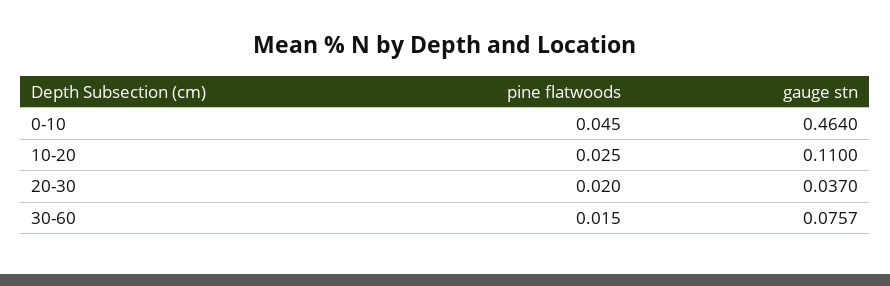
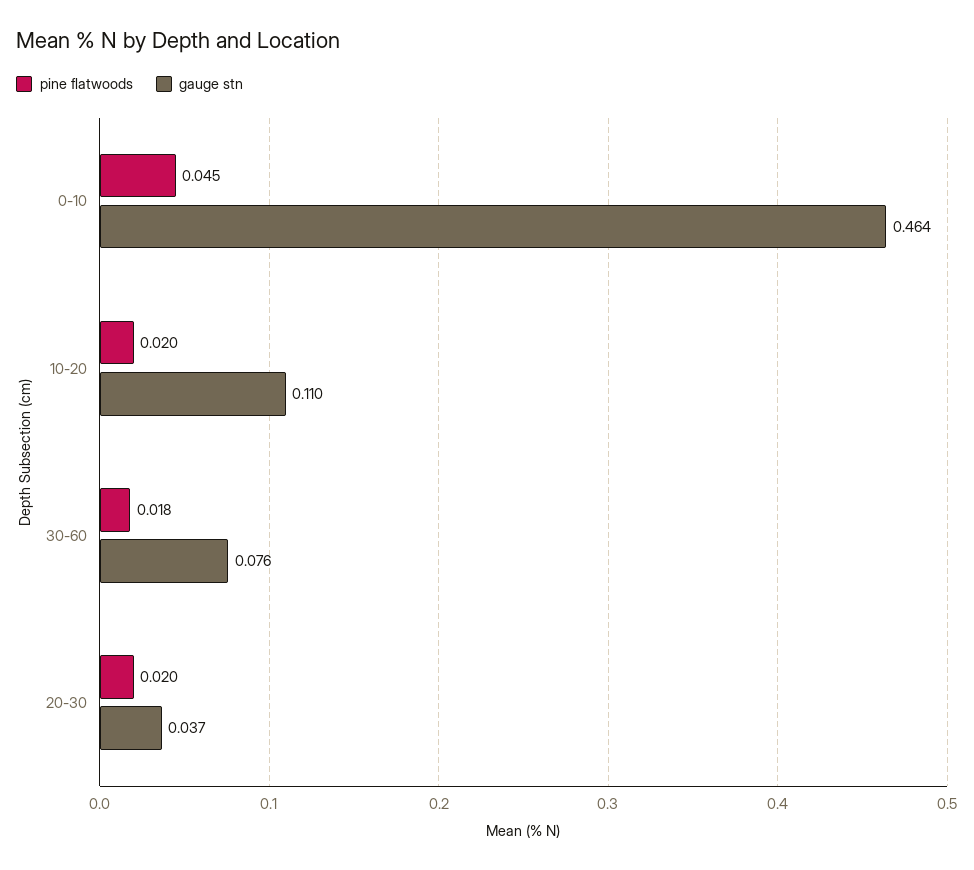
  {
    "pine flatwoods": {
      "0-10": 0.045,
-     "10-20": 0.025,
+     "10-20": 0.02,
      "20-30": 0.02,
-     "30-60": 0.015
+     "30-60": 0.018
    },
    "gauge stn": {
      "0-10": 0.464,
      "10-20": 0.11,
      "20-30": 0.037,
      "30-60": 0.0757
    }
  }

